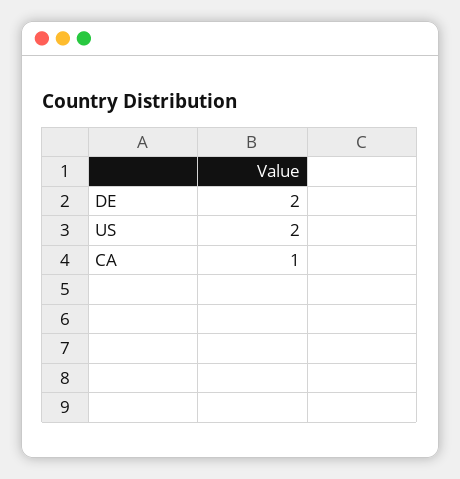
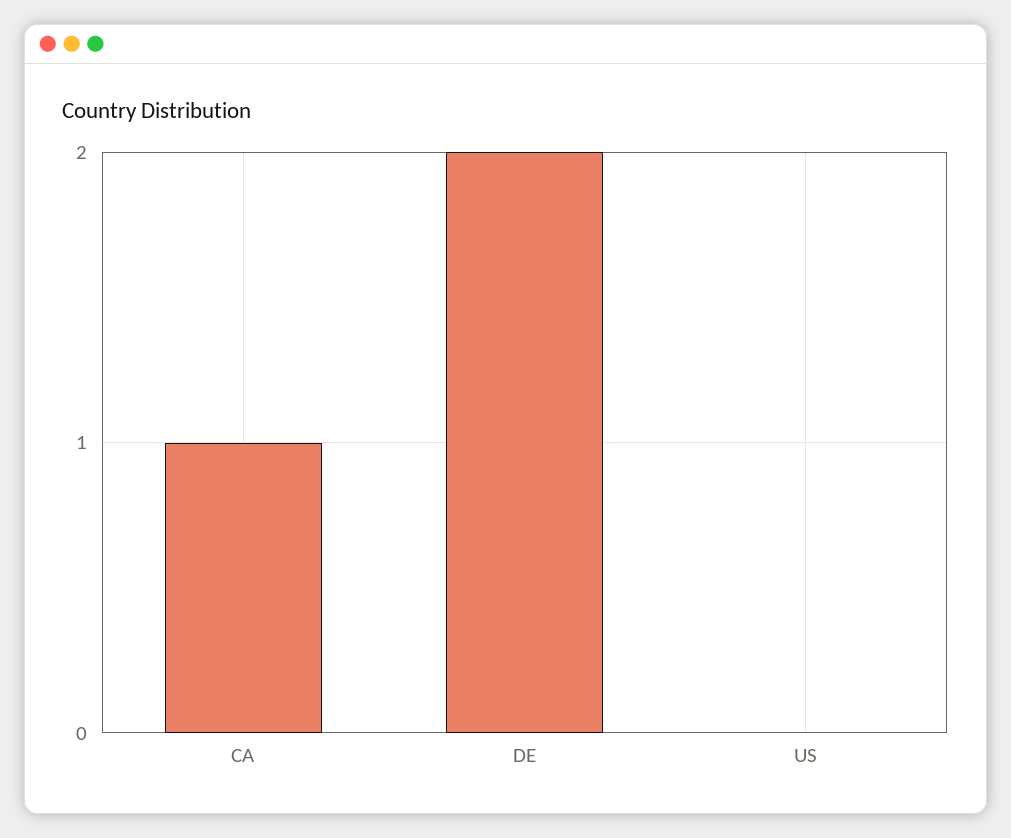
  {
    "DE": 2,
-   "US": 2,
+   "US": 0,
    "CA": 1
  }

